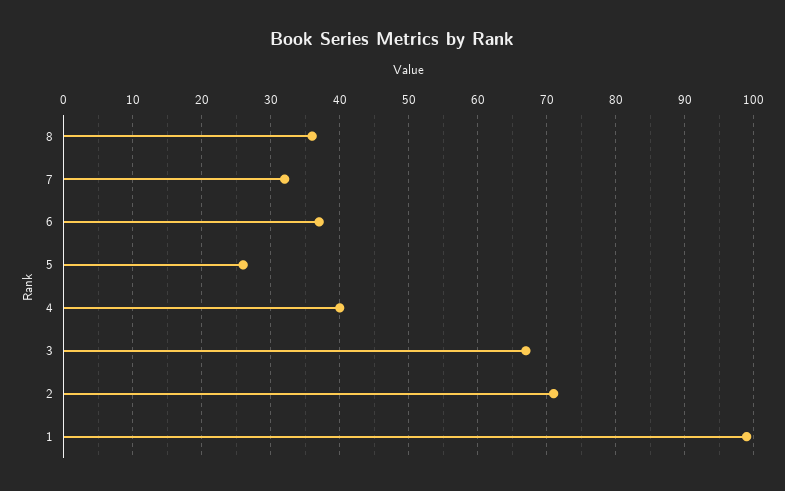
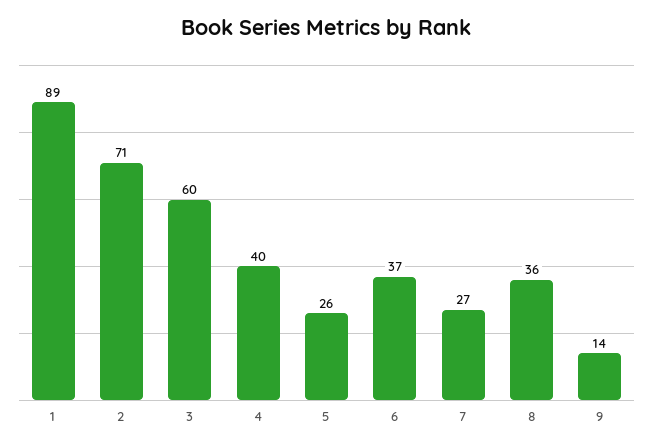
  {
    "8": 36,
-   "7": 32,
+   "7": 27,
    "6": 37,
    "5": 26,
    "4": 40,
-   "3": 67,
+   "3": 60,
    "2": 71,
-   "1": 99
+   "1": 89,
+   "9": 14
  }

